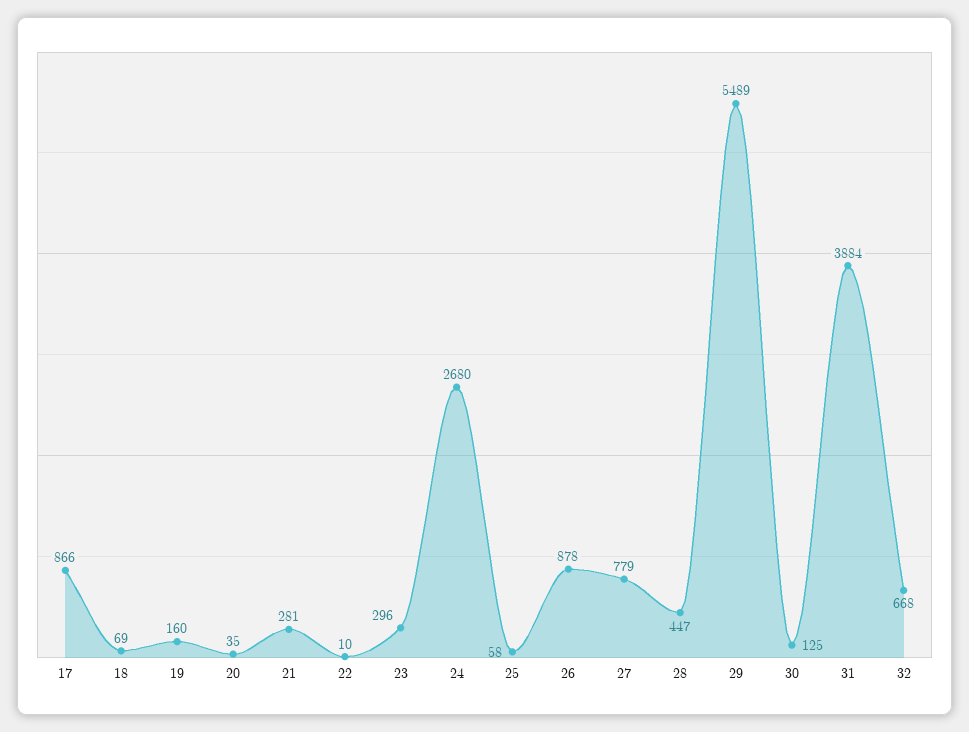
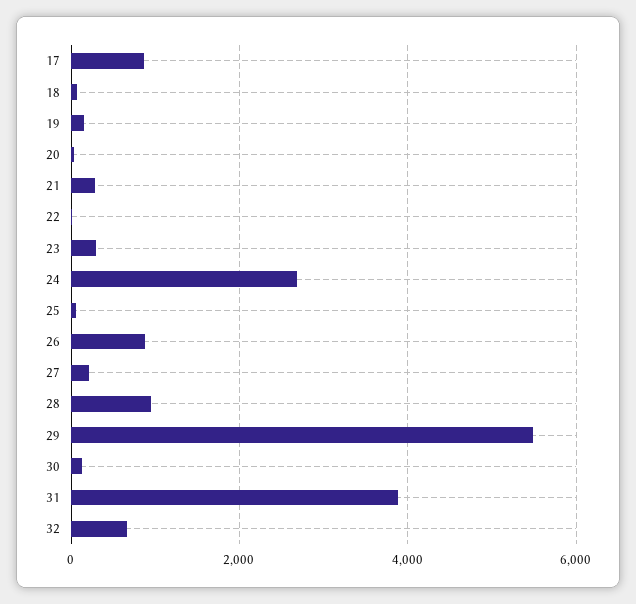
  {
    "17": 866,
    "18": 69,
    "19": 160,
    "20": 35,
    "21": 281,
    "22": 10,
    "23": 296,
    "24": 2680,
    "25": 58,
    "26": 878,
-   "27": 779,
+   "27": 200,
-   "28": 447,
+   "28": 1000,
    "29": 5489,
    "30": 125,
    "31": 3884,
    "32": 668
  }

